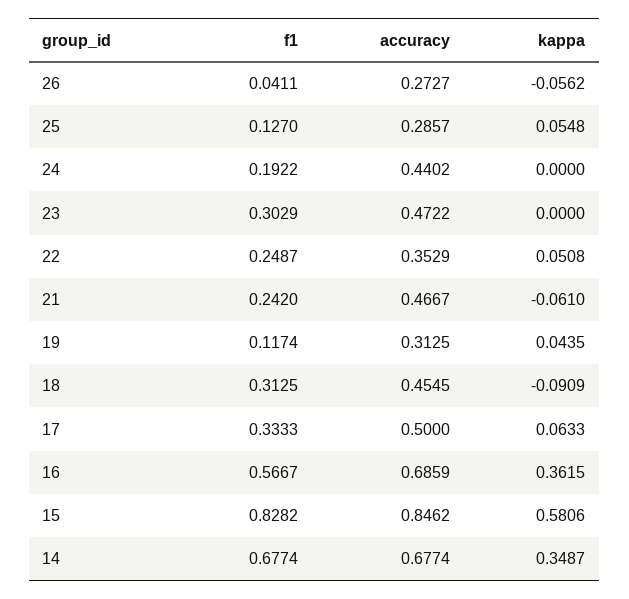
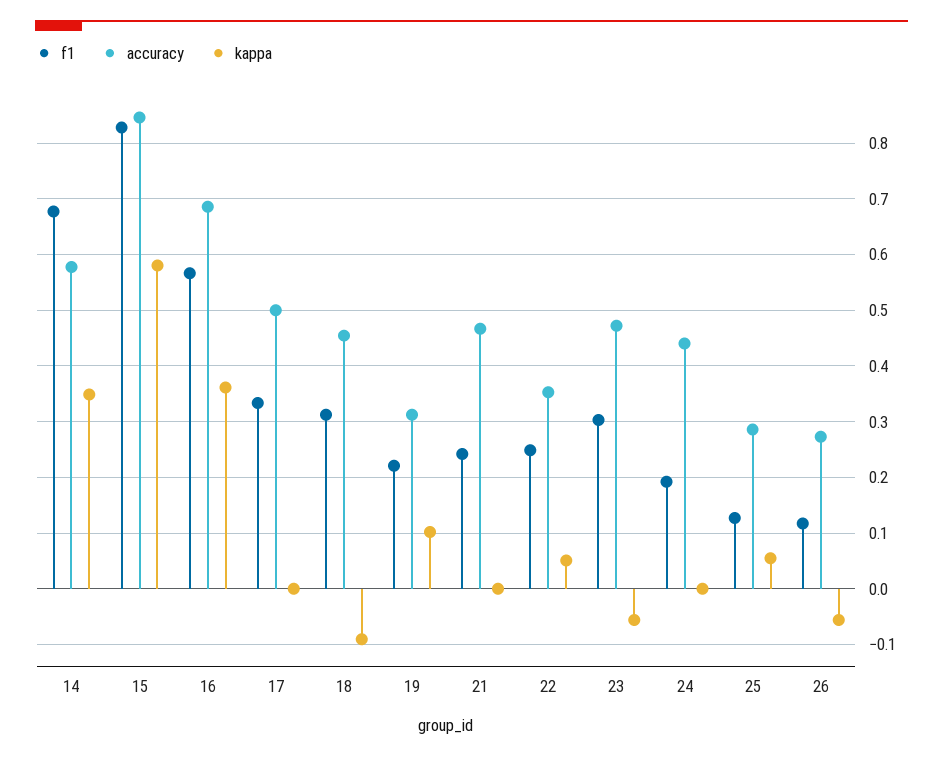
  {
    "f1": {
-     "26": 0.0411,
+     "26": 0.12,
      "25": 0.127,
      "24": 0.1922,
      "23": 0.3029,
      "22": 0.2487,
      "21": 0.242,
-     "19": 0.1174,
+     "19": 0.22,
      "18": 0.3125,
      "17": 0.3333,
      "16": 0.5667,
      "15": 0.8282,
      "14": 0.6774
    },
    "accuracy": {
      "26": 0.2727,
      "25": 0.2857,
      "24": 0.4402,
      "23": 0.4722,
      "22": 0.3529,
      "21": 0.4667,
      "19": 0.3125,
      "18": 0.4545,
      "17": 0.5,
      "16": 0.6859,
      "15": 0.8462,
-     "14": 0.6774
+     "14": 0.58
    },
    "kappa": {
      "26": -0.0562,
      "25": 0.0548,
      "24": 0,
-     "23": 0,
+     "23": -0.06,
      "22": 0.0508,
-     "21": -0.061,
+     "21": 0,
-     "19": 0.0435,
+     "19": 0.1,
      "18": -0.0909,
-     "17": 0.0633,
+     "17": 0,
      "16": 0.3615,
      "15": 0.5806,
      "14": 0.3487
    }
  }

